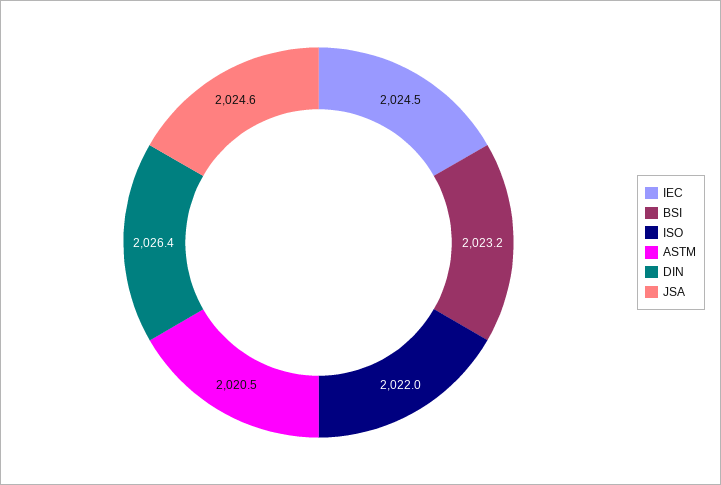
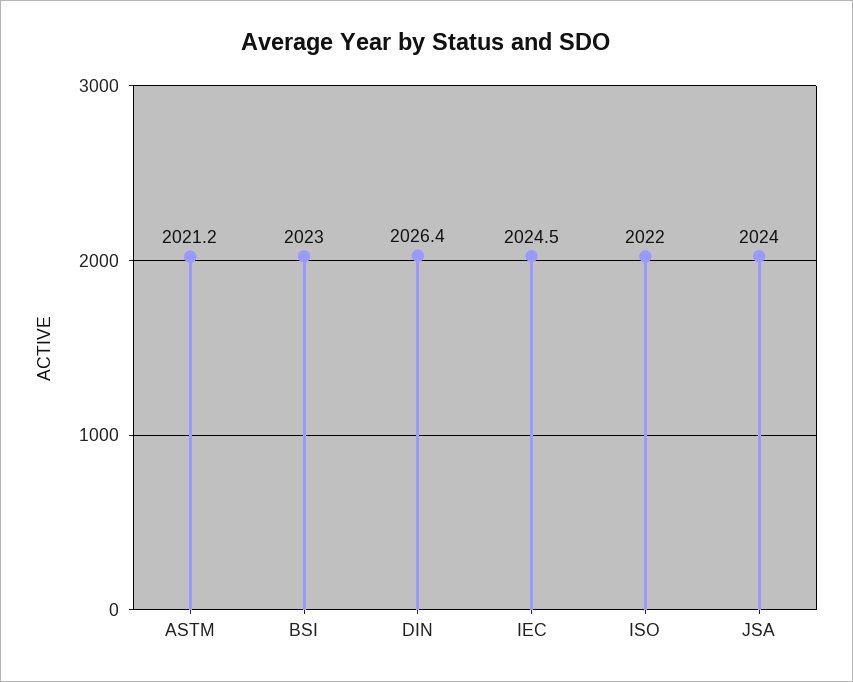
  {
    "IEC": 2024.5,
-   "BSI": 2023.2,
+   "BSI": 2023,
    "ISO": 2022,
-   "ASTM": 2020.5,
+   "ASTM": 2021.2,
    "DIN": 2026.4,
-   "JSA": 2024.6
+   "JSA": 2024
  }

